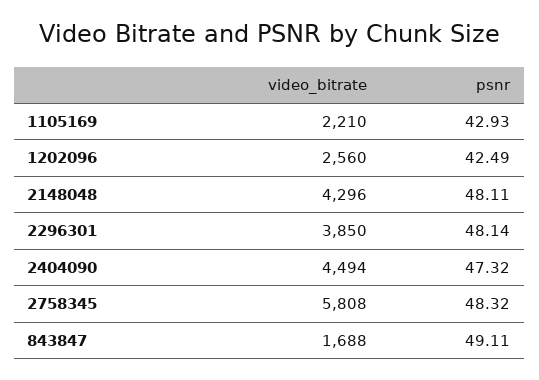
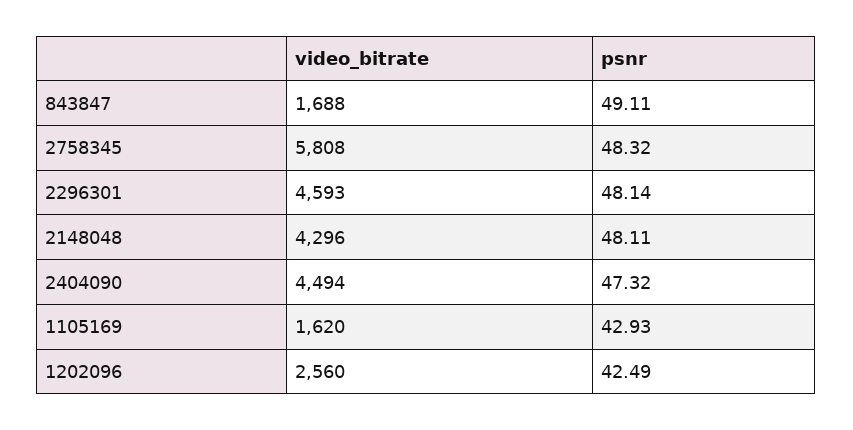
  {
    "video_bitrate": {
-     "1105169": 2210,
+     "1105169": 1620,
      "1202096": 2560,
      "2148048": 4296,
-     "2296301": 3850,
+     "2296301": 4593,
      "2404090": 4494,
      "2758345": 5808,
      "843847": 1688
    },
    "psnr": {
      "1105169": 42.93,
      "1202096": 42.49,
      "2148048": 48.11,
      "2296301": 48.14,
      "2404090": 47.32,
      "2758345": 48.32,
      "843847": 49.11
    }
  }

